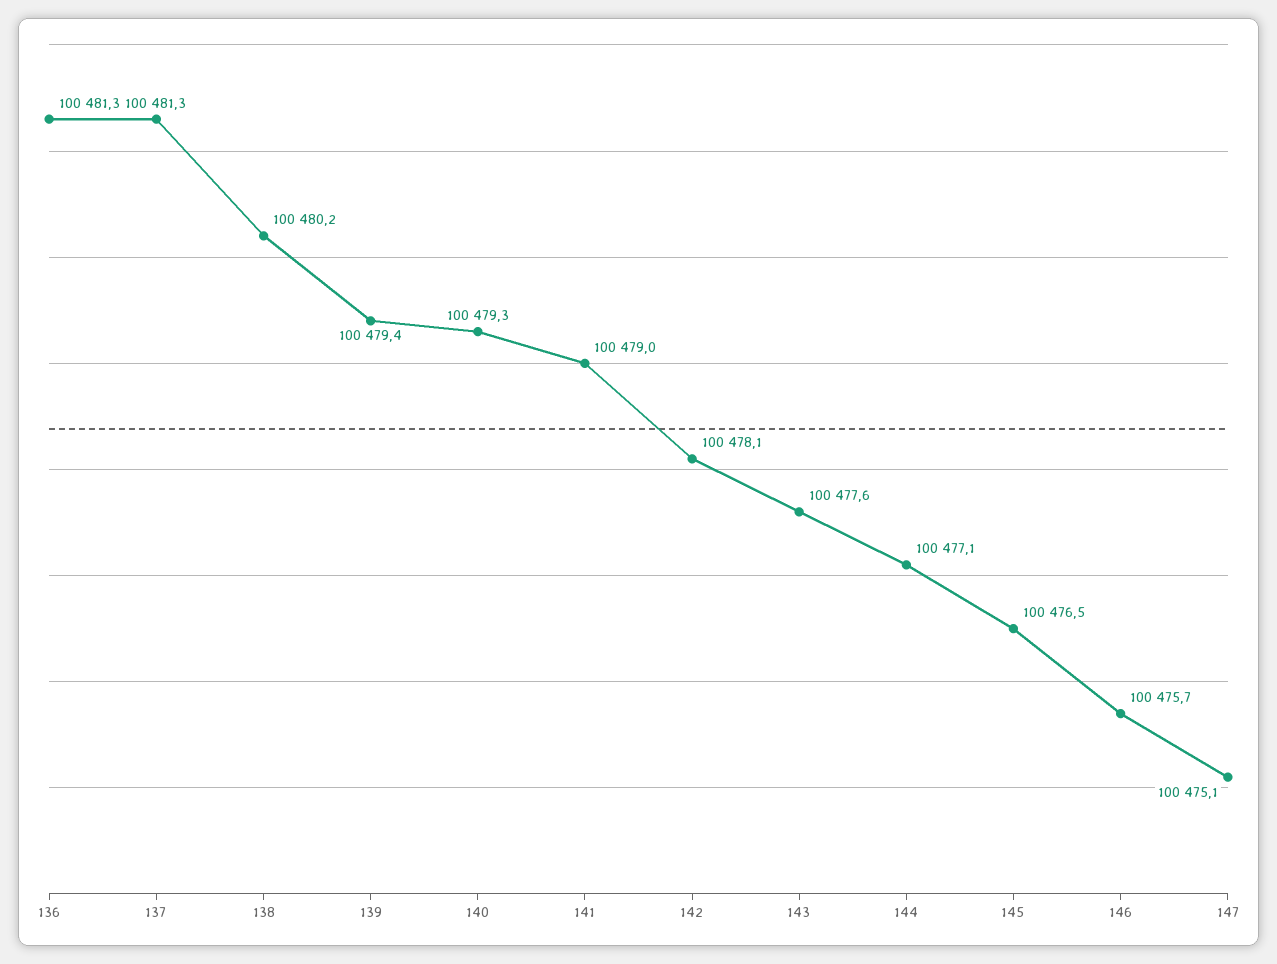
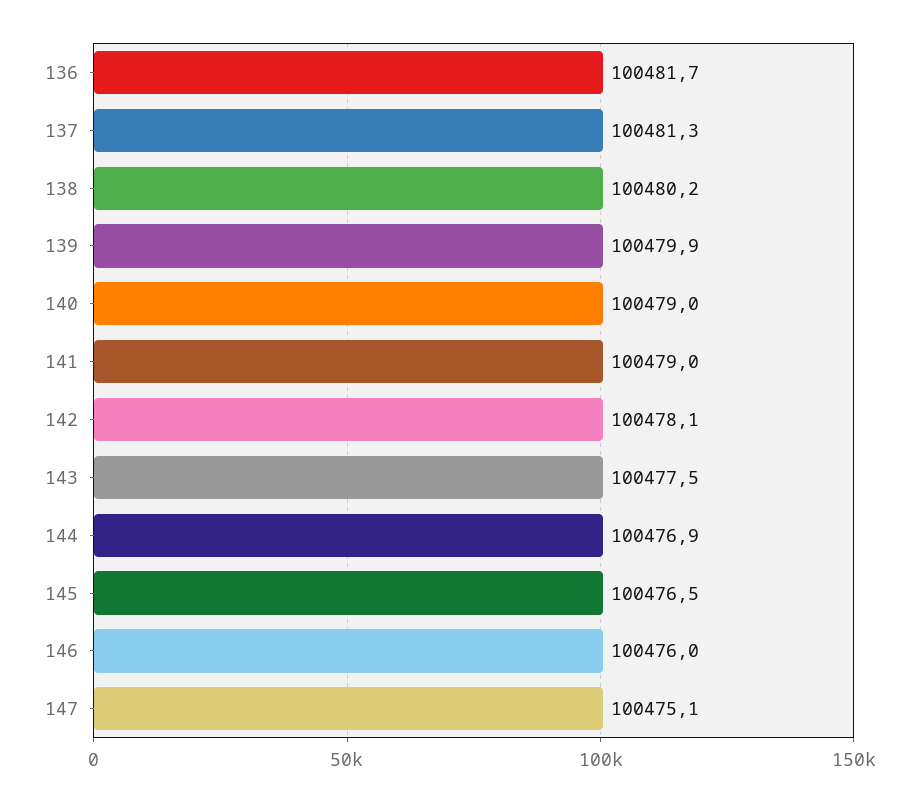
  {
-   "136": 100481.3,
+   "136": 100481.7,
    "137": 100481.3,
    "138": 100480.2,
-   "139": 100479.4,
+   "139": 100479.9,
-   "140": 100479.3,
+   "140": 100479,
    "141": 100479,
    "142": 100478.1,
-   "143": 100477.6,
+   "143": 100477.5,
-   "144": 100477.1,
+   "144": 100476.9,
    "145": 100476.5,
-   "146": 100475.7,
+   "146": 100476,
    "147": 100475.1
  }

